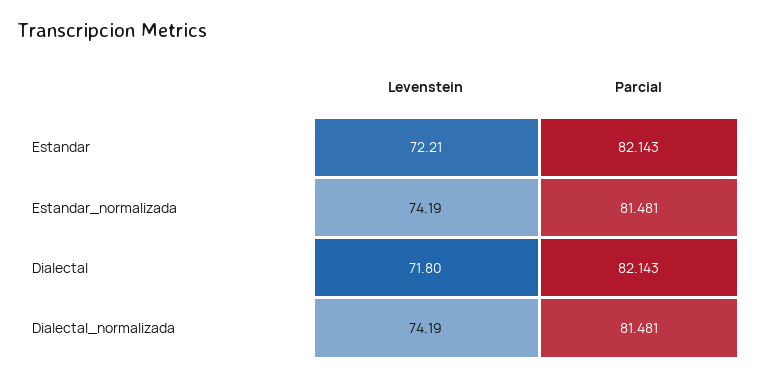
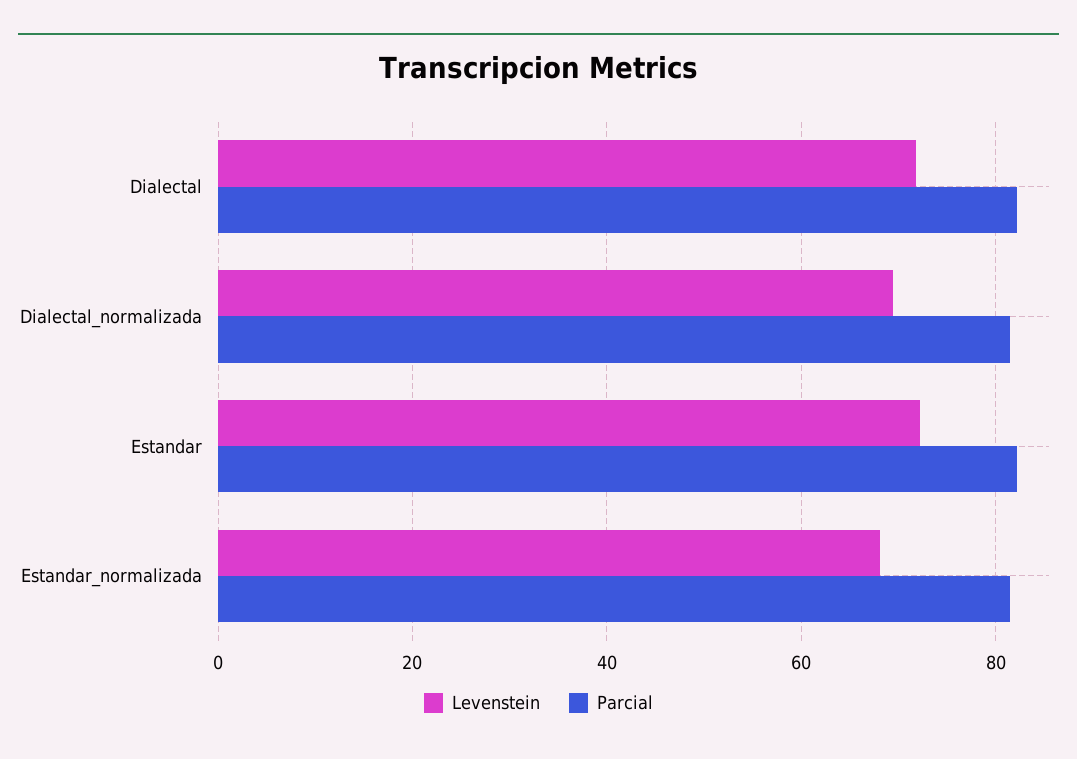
  {
    "Levenstein": {
      "Estandar": 72.21,
-     "Estandar_normalizada": 74.19,
+     "Estandar_normalizada": 68,
      "Dialectal": 71.8,
-     "Dialectal_normalizada": 74.19
+     "Dialectal_normalizada": 70
    },
    "Parcial": {
      "Estandar": 82.143,
      "Estandar_normalizada": 81.481,
      "Dialectal": 82.143,
      "Dialectal_normalizada": 81.481
    }
  }

